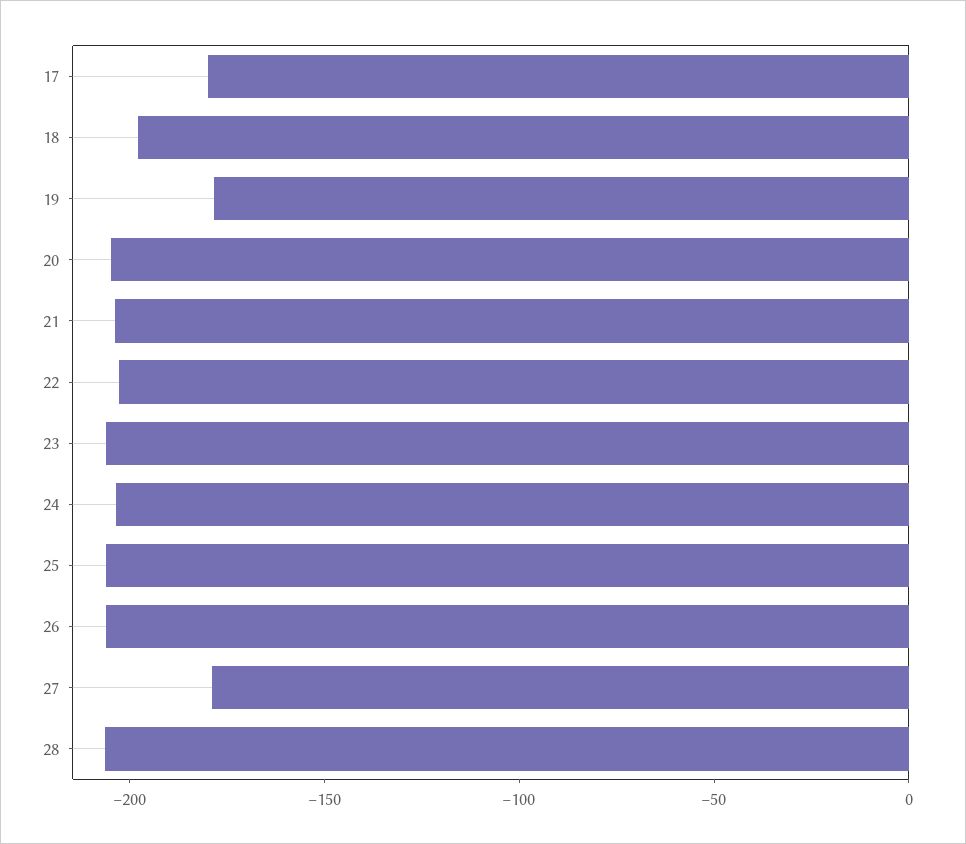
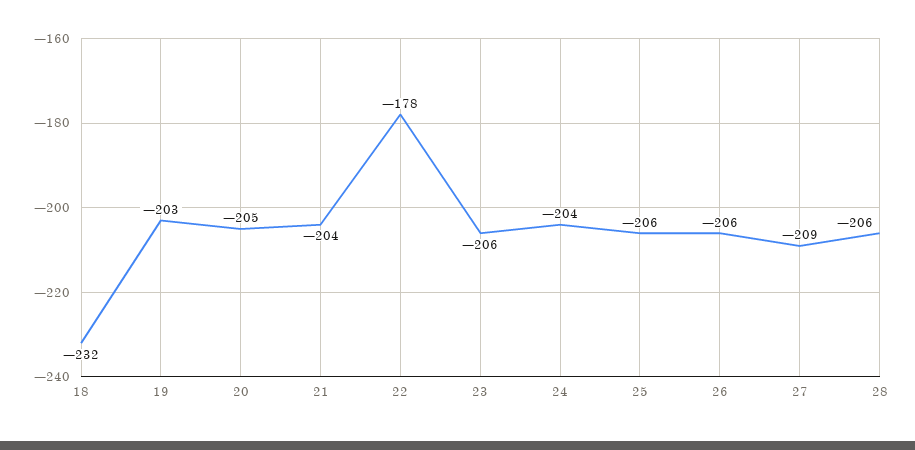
  {
-   "17": -180,
-   "18": -200,
+   "18": -232,
-   "19": -180,
+   "19": -203,
    "20": -205,
    "21": -204,
-   "22": -200,
+   "22": -178,
    "23": -206,
    "24": -204,
    "25": -206,
    "26": -206,
-   "27": -180,
+   "27": -209,
    "28": -206
  }

